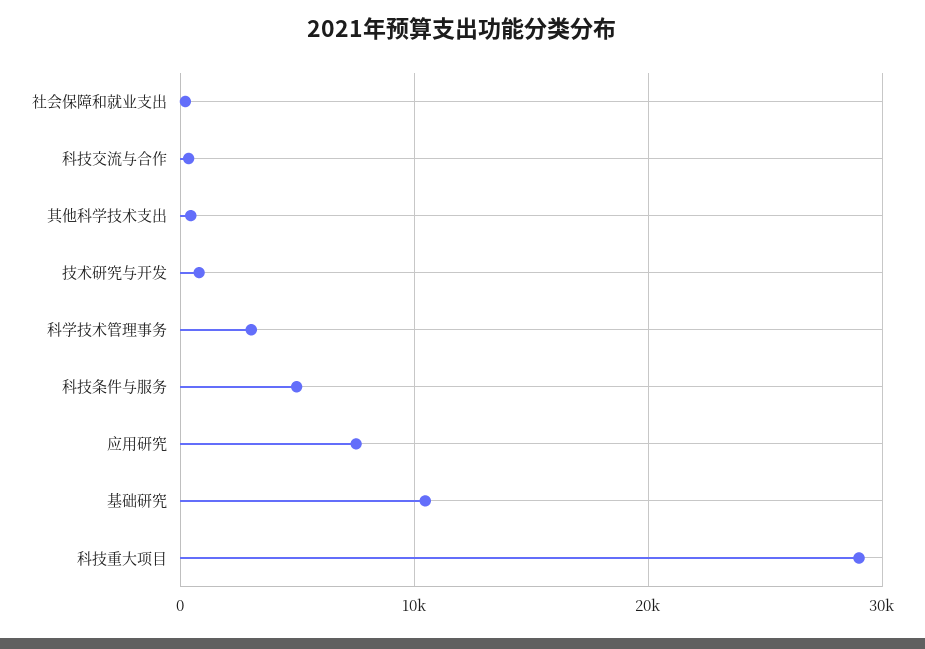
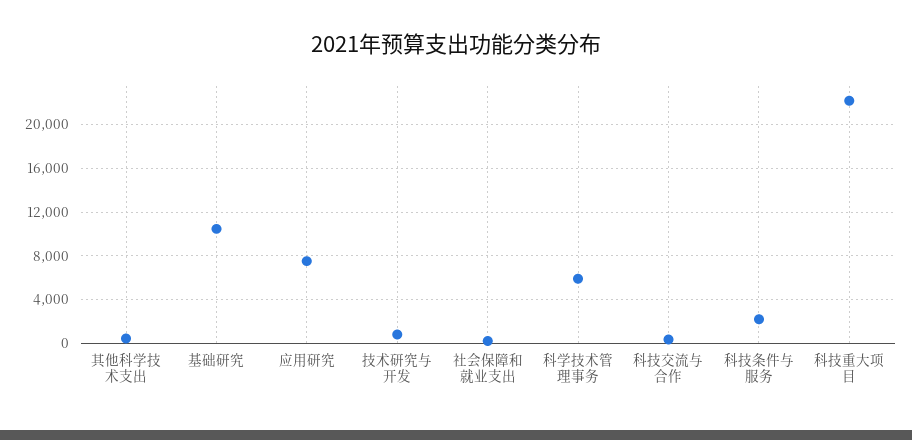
  {
    "社会保障和就业支出": 0,
    "科技交流与合作": 0,
    "其他科学技术支出": 0,
    "技术研究与开发": 1000,
-   "科学技术管理事务": 3000,
+   "科学技术管理事务": 6000,
-   "科技条件与服务": 5000,
+   "科技条件与服务": 2000,
    "应用研究": 8000,
    "基础研究": 10000,
-   "科技重大项目": 29000
+   "科技重大项目": 22000
  }

